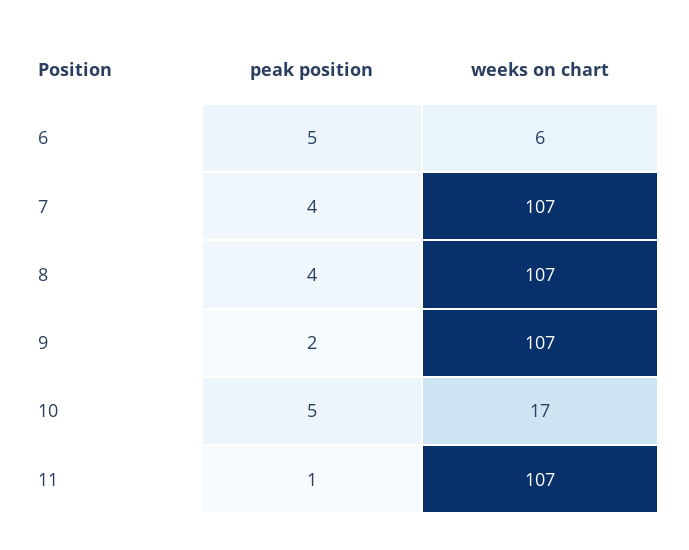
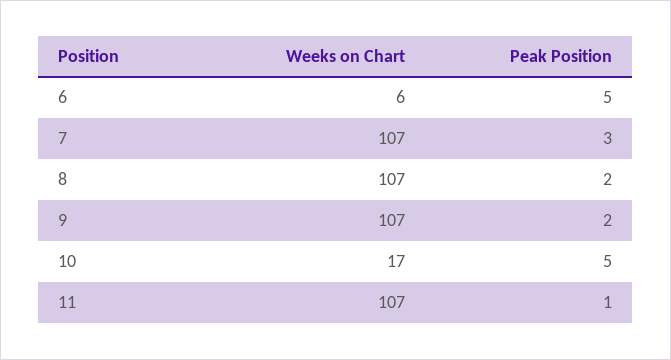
  {
    "peak position": {
      "6": 5,
-     "7": 4,
+     "7": 3,
-     "8": 4,
+     "8": 2,
      "9": 2,
      "10": 5,
      "11": 1
    },
    "weeks on chart": {
      "6": 6,
      "7": 107,
      "8": 107,
      "9": 107,
      "10": 17,
      "11": 107
    }
  }

